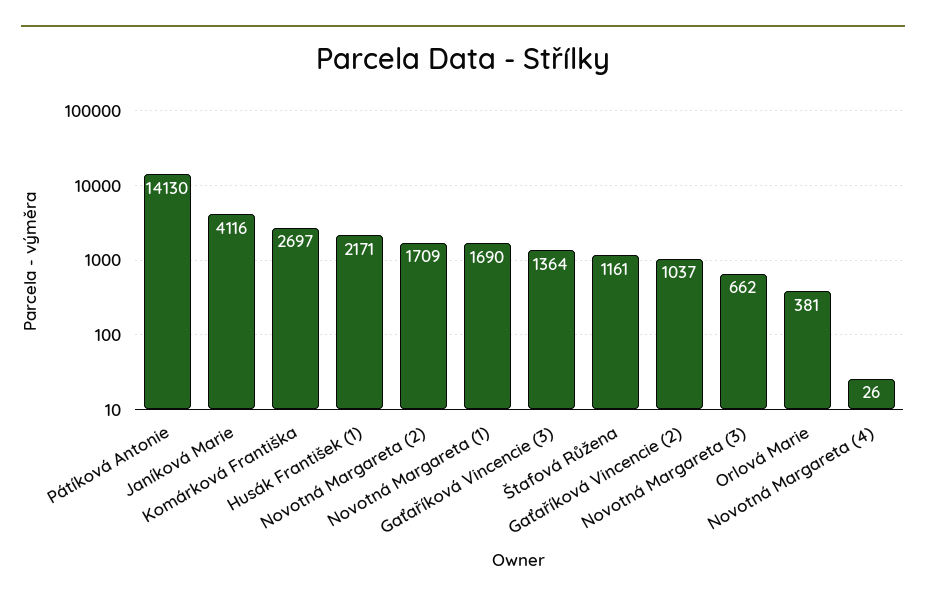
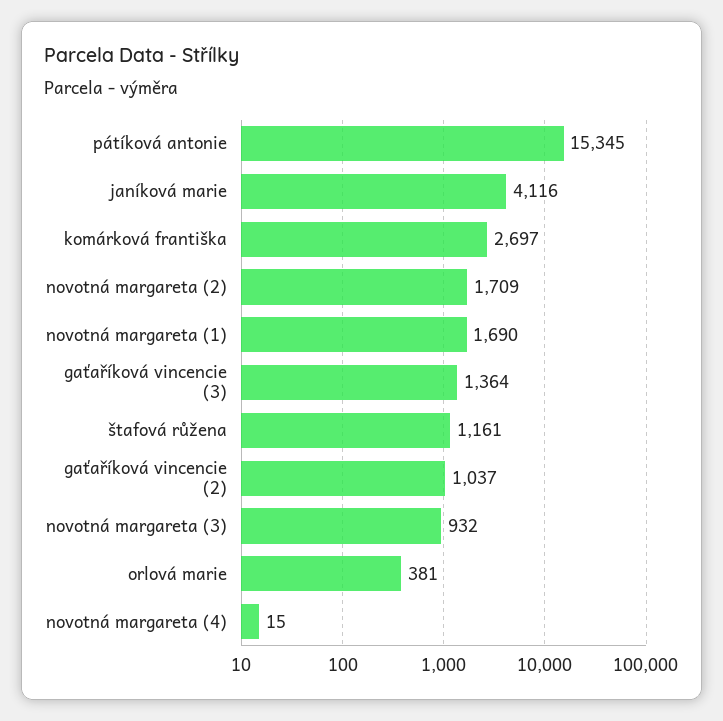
  {
-   "Pátíková Antonie": 14130,
+   "Pátíková Antonie": 15345,
    "Janíková Marie": 4116,
    "Komárková Františka": 2697,
-   "Husák František (1)": 2171,
    "Novotná Margareta (2)": 1709,
    "Novotná Margareta (1)": 1690,
    "Gaťaříková Vincencie (3)": 1364,
    "Štafová Růžena": 1161,
    "Gaťaříková Vincencie (2)": 1037,
-   "Novotná Margareta (3)": 662,
+   "Novotná Margareta (3)": 932,
    "Orlová Marie": 381,
-   "Novotná Margareta (4)": 26
+   "Novotná Margareta (4)": 15
  }

